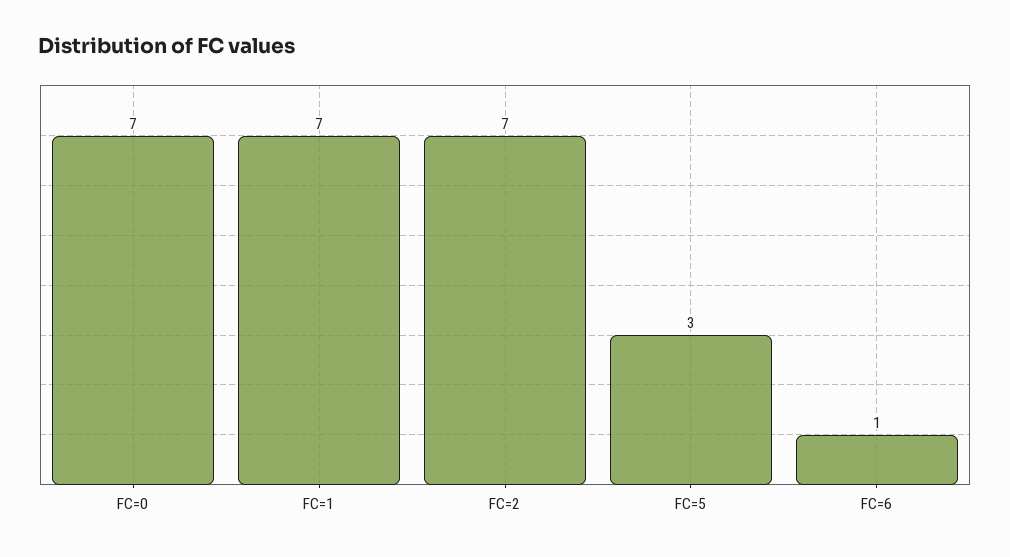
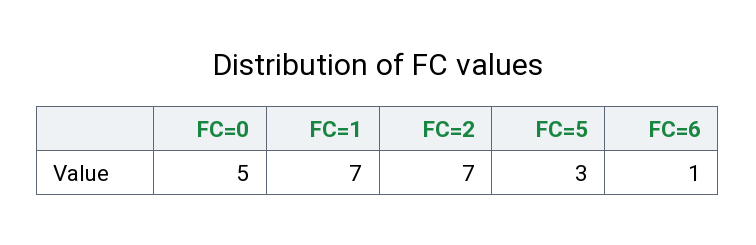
  {
-   "FC=0": 7,
+   "FC=0": 5,
    "FC=1": 7,
    "FC=2": 7,
    "FC=5": 3,
    "FC=6": 1
  }

